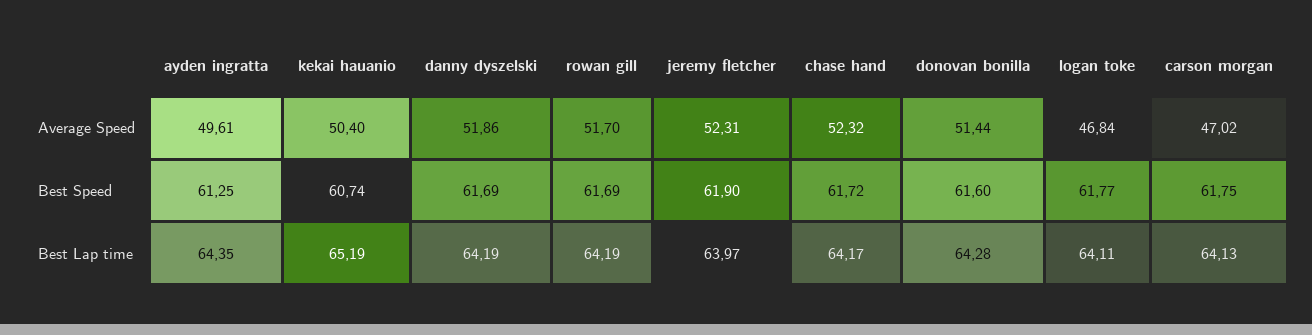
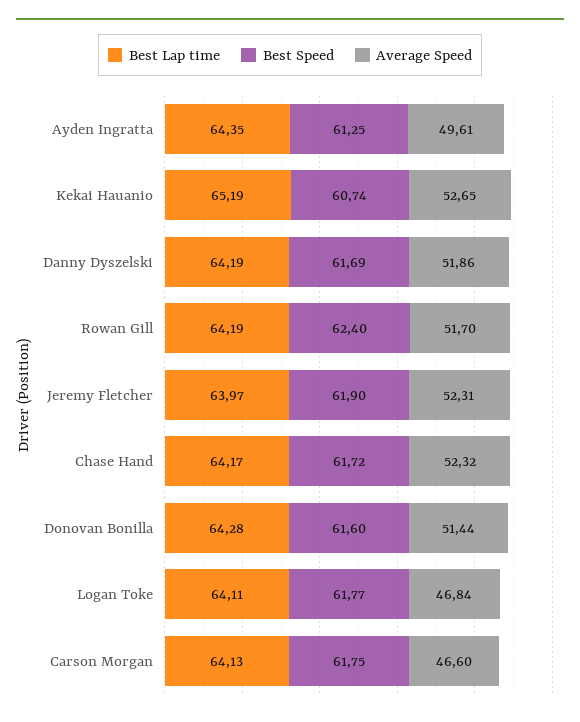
  {
    "Average Speed": {
      "ayden ingratta": 49.61,
-     "kekai hauanio": 50.4,
+     "kekai hauanio": 52.65,
      "danny dyszelski": 51.86,
      "rowan gill": 51.7,
      "jeremy fletcher": 52.31,
      "chase hand": 52.32,
      "donovan bonilla": 51.44,
      "logan toke": 46.84,
-     "carson morgan": 47.02
+     "carson morgan": 46.6
    },
    "Best Speed": {
      "ayden ingratta": 61.25,
      "kekai hauanio": 60.74,
      "danny dyszelski": 61.69,
-     "rowan gill": 61.69,
+     "rowan gill": 62.4,
      "jeremy fletcher": 61.9,
      "chase hand": 61.72,
      "donovan bonilla": 61.6,
      "logan toke": 61.77,
      "carson morgan": 61.75
    },
    "Best Lap time": {
      "ayden ingratta": 64.35,
      "kekai hauanio": 65.19,
      "danny dyszelski": 64.19,
      "rowan gill": 64.19,
      "jeremy fletcher": 63.97,
      "chase hand": 64.17,
      "donovan bonilla": 64.28,
      "logan toke": 64.11,
      "carson morgan": 64.13
    }
  }

